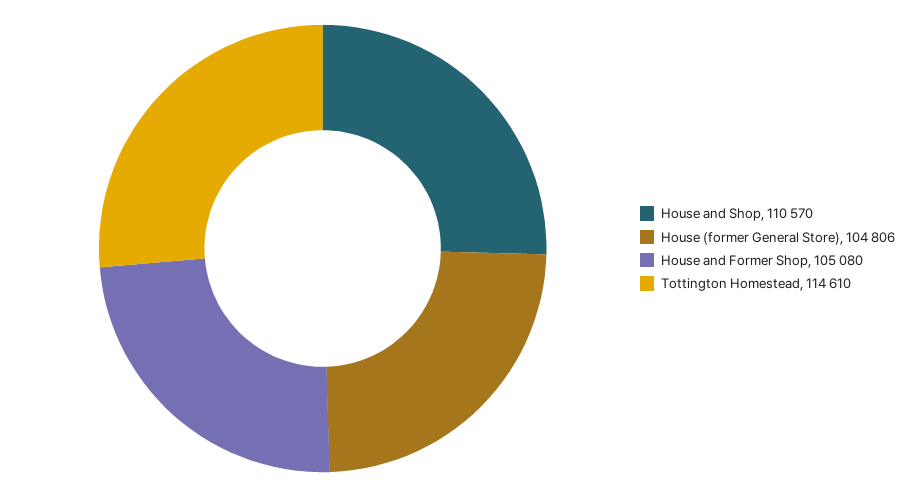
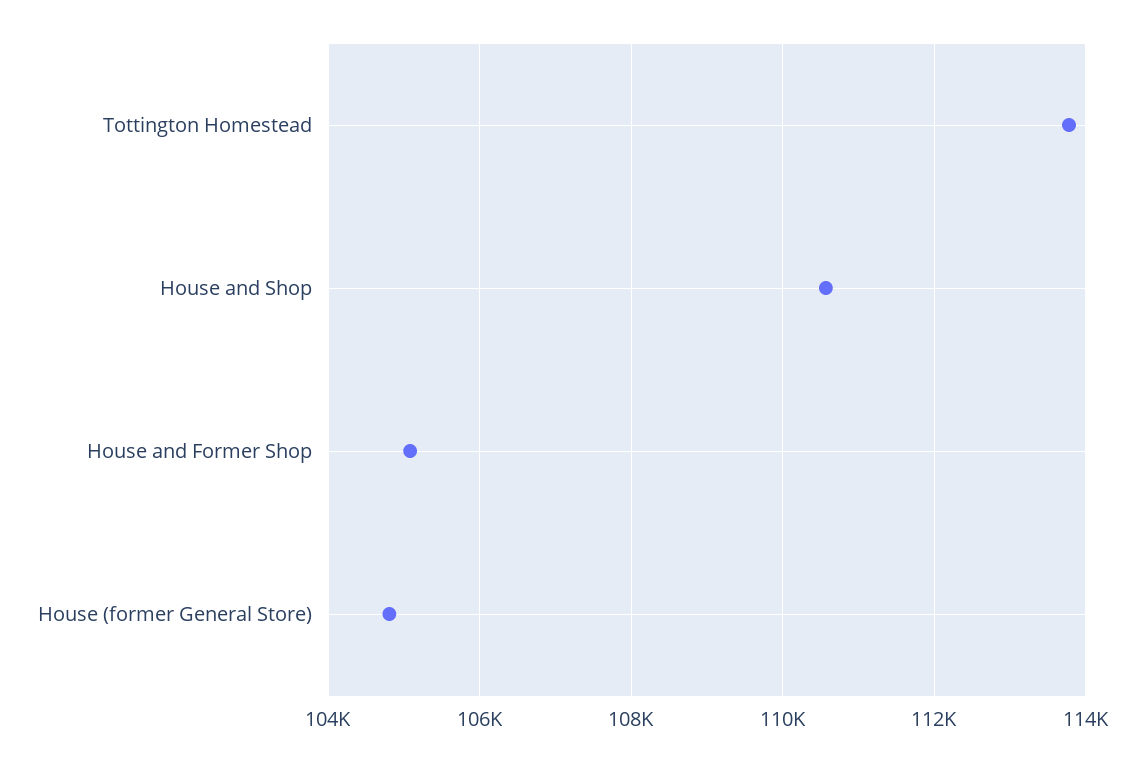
  {
    "House and Shop": 110570,
    "House (former General Store)": 104806,
    "House and Former Shop": 105080,
-   "Tottington Homestead": 114610
+   "Tottington Homestead": 113800
  }

